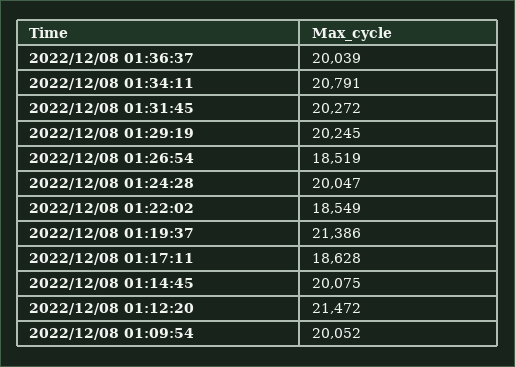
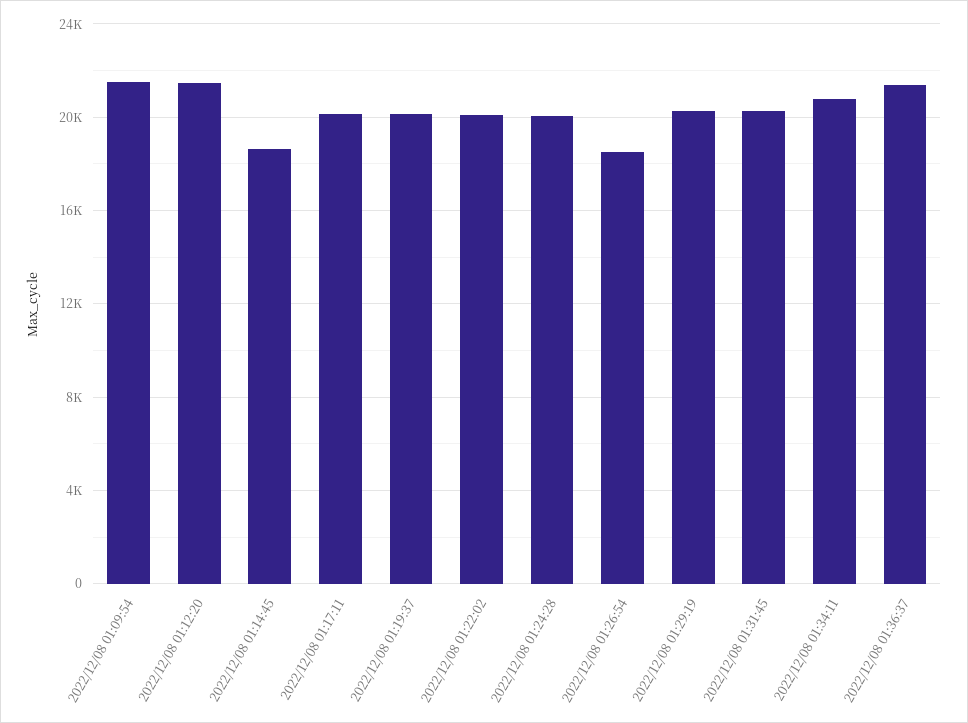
  {
-   "2022/12/08 01:36:37": 20039,
+   "2022/12/08 01:36:37": 21500,
    "2022/12/08 01:34:11": 20791,
    "2022/12/08 01:31:45": 20272,
    "2022/12/08 01:29:19": 20245,
    "2022/12/08 01:26:54": 18519,
    "2022/12/08 01:24:28": 20047,
-   "2022/12/08 01:22:02": 18549,
+   "2022/12/08 01:22:02": 20000,
-   "2022/12/08 01:19:37": 21386,
+   "2022/12/08 01:19:37": 20000,
-   "2022/12/08 01:17:11": 18628,
+   "2022/12/08 01:17:11": 20000,
-   "2022/12/08 01:14:45": 20075,
+   "2022/12/08 01:14:45": 18500,
    "2022/12/08 01:12:20": 21472,
-   "2022/12/08 01:09:54": 20052
+   "2022/12/08 01:09:54": 21500
  }

